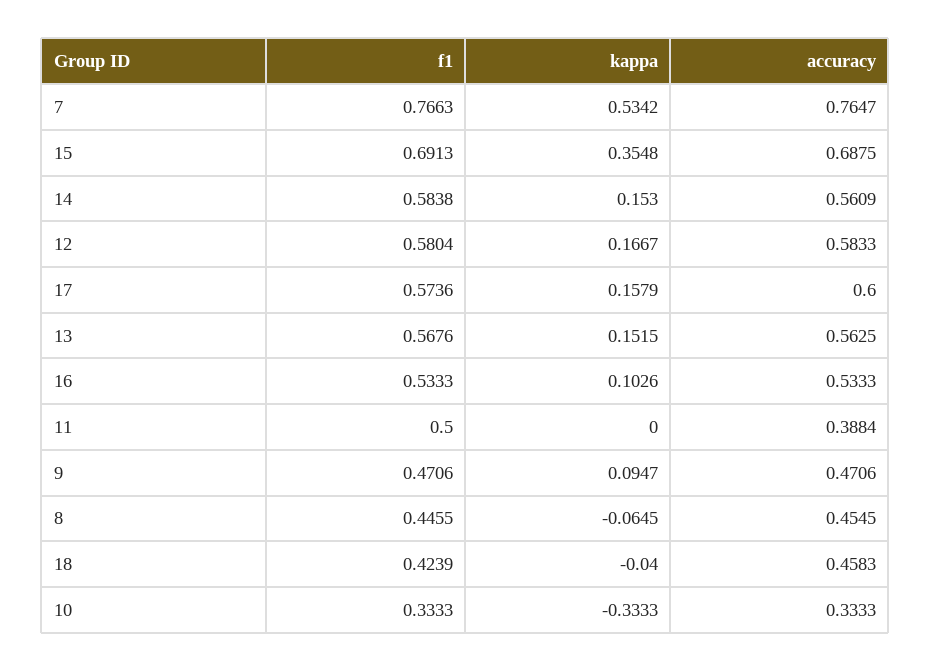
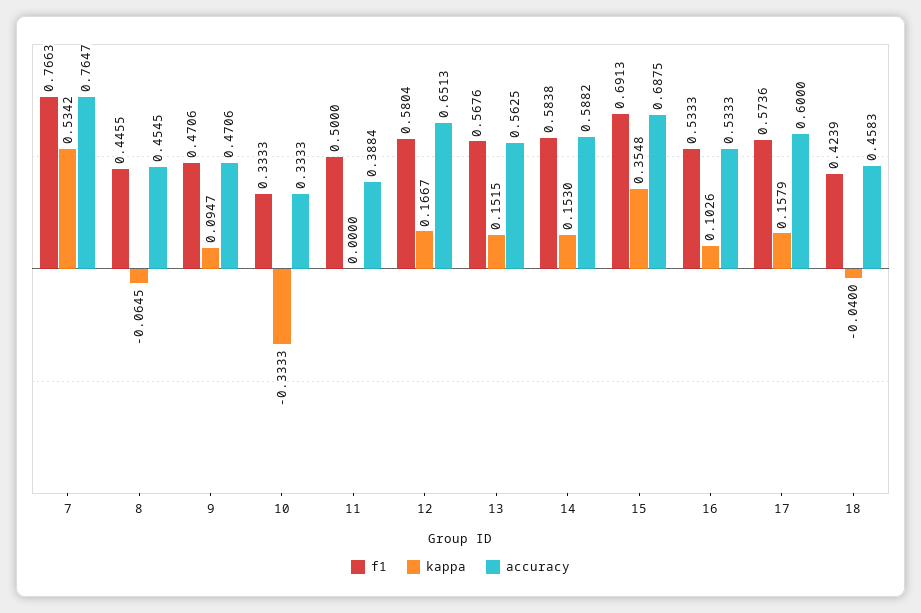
  {
    "f1": {
      "7": 0.7663,
      "15": 0.6913,
      "14": 0.5838,
      "12": 0.5804,
      "17": 0.5736,
      "13": 0.5676,
      "16": 0.5333,
      "11": 0.5,
      "9": 0.4706,
      "8": 0.4455,
      "18": 0.4239,
      "10": 0.3333
    },
    "kappa": {
      "7": 0.5342,
      "15": 0.3548,
      "14": 0.153,
      "12": 0.1667,
      "17": 0.1579,
      "13": 0.1515,
      "16": 0.1026,
      "11": 0,
      "9": 0.0947,
      "8": -0.0645,
      "18": -0.04,
      "10": -0.3333
    },
    "accuracy": {
      "7": 0.7647,
      "15": 0.6875,
-     "14": 0.5609,
+     "14": 0.5882,
-     "12": 0.5833,
+     "12": 0.6513,
      "17": 0.6,
      "13": 0.5625,
      "16": 0.5333,
      "11": 0.3884,
      "9": 0.4706,
      "8": 0.4545,
      "18": 0.4583,
      "10": 0.3333
    }
  }

